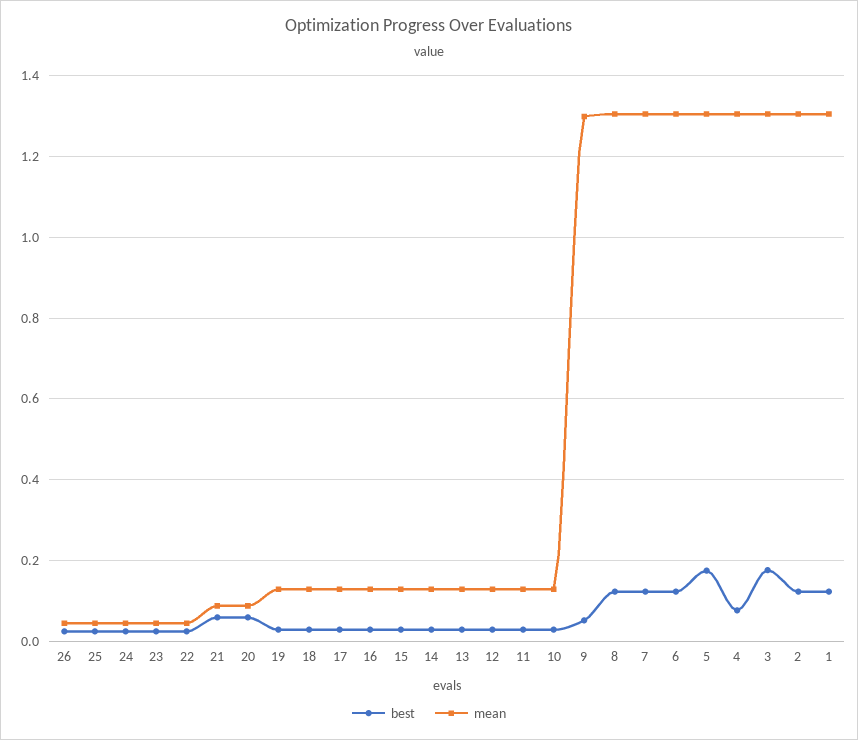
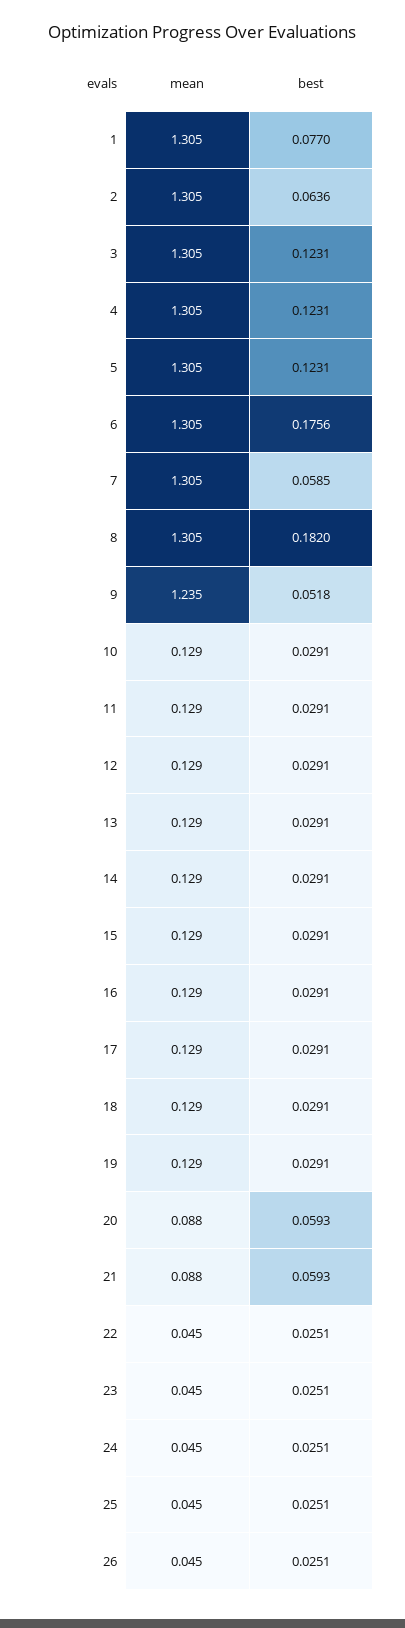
  {
    "best": {
      "26": 0.0251,
      "25": 0.0251,
      "24": 0.0251,
      "23": 0.0251,
      "22": 0.0251,
      "21": 0.0593,
      "20": 0.0593,
      "19": 0.0291,
      "18": 0.0291,
      "17": 0.0291,
      "16": 0.0291,
      "15": 0.0291,
      "14": 0.0291,
      "13": 0.0291,
      "12": 0.0291,
      "11": 0.0291,
      "10": 0.0291,
      "9": 0.0518,
-     "8": 0.12,
+     "8": 0.182,
-     "7": 0.12,
+     "7": 0.0585,
-     "6": 0.12,
+     "6": 0.1756,
-     "5": 0.18,
+     "5": 0.1231,
-     "4": 0.08,
+     "4": 0.1231,
-     "3": 0.18,
+     "3": 0.1231,
-     "2": 0.12,
+     "2": 0.0636,
-     "1": 0.12
+     "1": 0.077
    },
    "mean": {
      "26": 0.045,
      "25": 0.045,
      "24": 0.045,
      "23": 0.045,
      "22": 0.045,
      "21": 0.088,
      "20": 0.088,
      "19": 0.129,
      "18": 0.129,
      "17": 0.129,
      "16": 0.129,
      "15": 0.129,
      "14": 0.129,
      "13": 0.129,
      "12": 0.129,
      "11": 0.129,
      "10": 0.129,
-     "9": 1.3,
+     "9": 1.235,
      "8": 1.305,
      "7": 1.305,
      "6": 1.305,
      "5": 1.305,
      "4": 1.305,
      "3": 1.305,
      "2": 1.305,
      "1": 1.305
    }
  }

